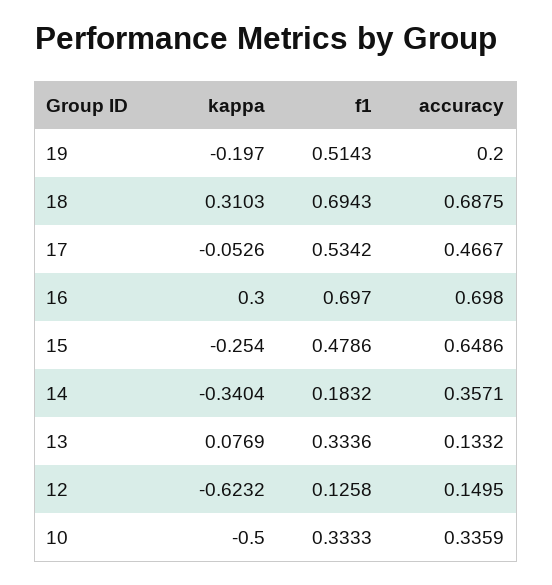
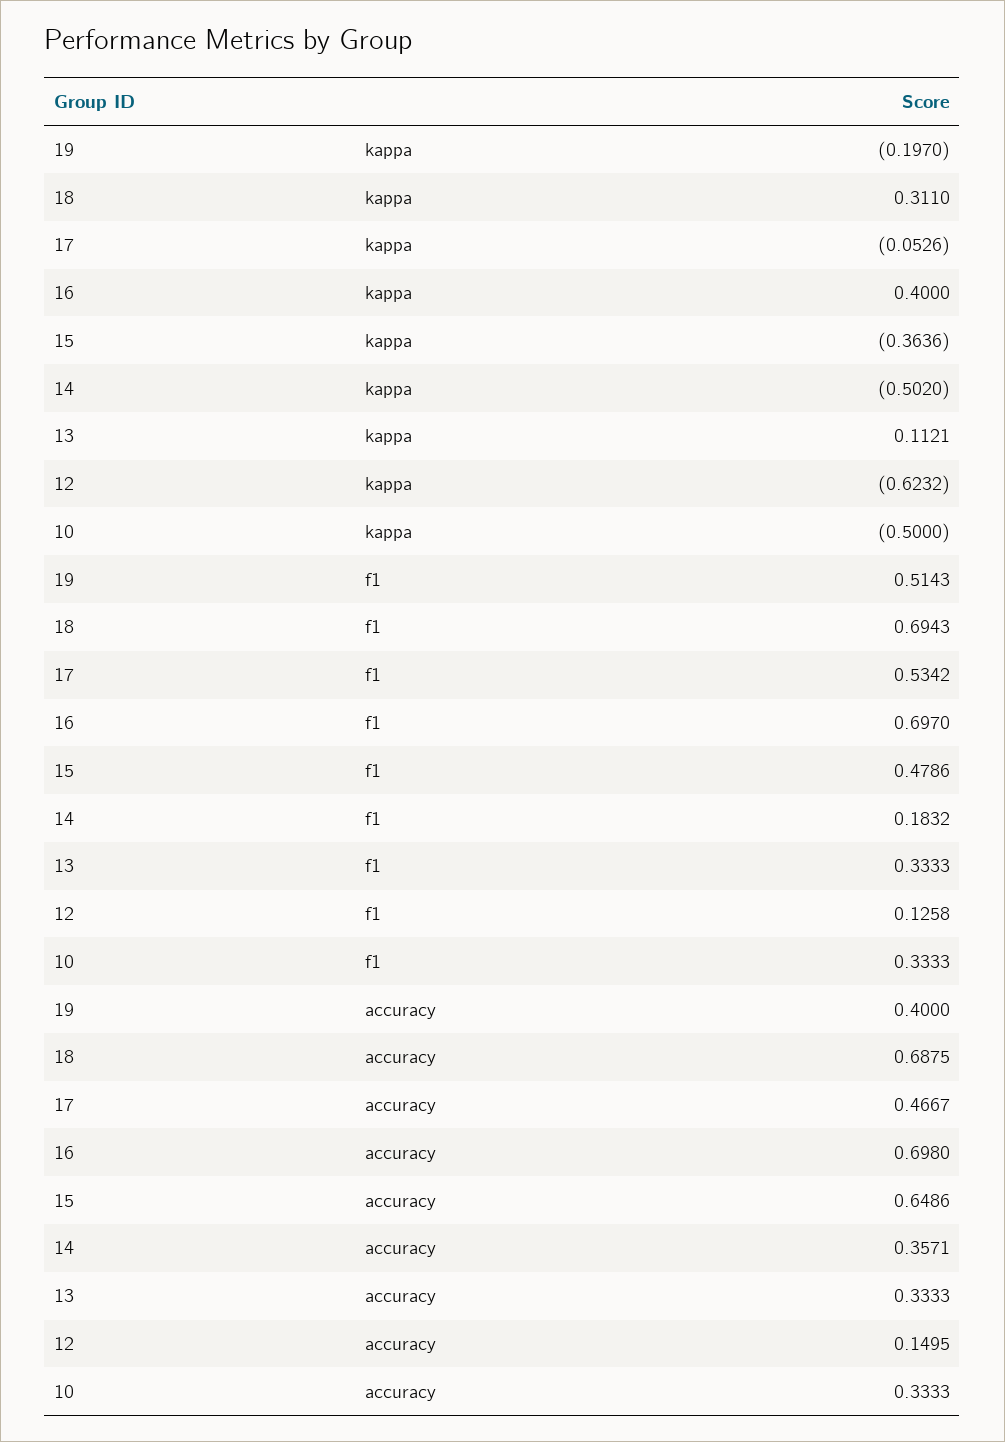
  {
    "kappa": {
      "19": -0.197,
-     "18": 0.3103,
+     "18": 0.311,
      "17": -0.0526,
-     "16": 0.3,
+     "16": 0.4,
-     "15": -0.254,
+     "15": -0.3636,
-     "14": -0.3404,
+     "14": -0.502,
-     "13": 0.0769,
+     "13": 0.1121,
      "12": -0.6232,
      "10": -0.5
    },
    "f1": {
      "19": 0.5143,
      "18": 0.6943,
      "17": 0.5342,
      "16": 0.697,
      "15": 0.4786,
      "14": 0.1832,
-     "13": 0.3336,
+     "13": 0.3333,
      "12": 0.1258,
      "10": 0.3333
    },
    "accuracy": {
-     "19": 0.2,
+     "19": 0.4,
      "18": 0.6875,
      "17": 0.4667,
      "16": 0.698,
      "15": 0.6486,
      "14": 0.3571,
-     "13": 0.1332,
+     "13": 0.3333,
      "12": 0.1495,
-     "10": 0.3359
+     "10": 0.3333
    }
  }

